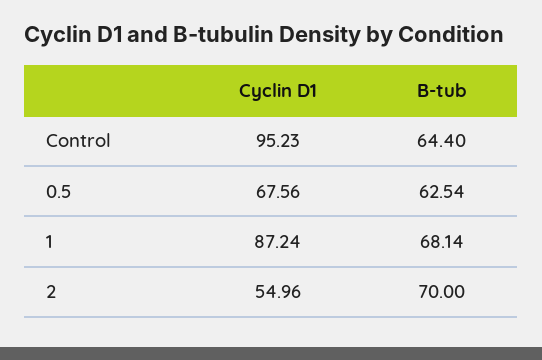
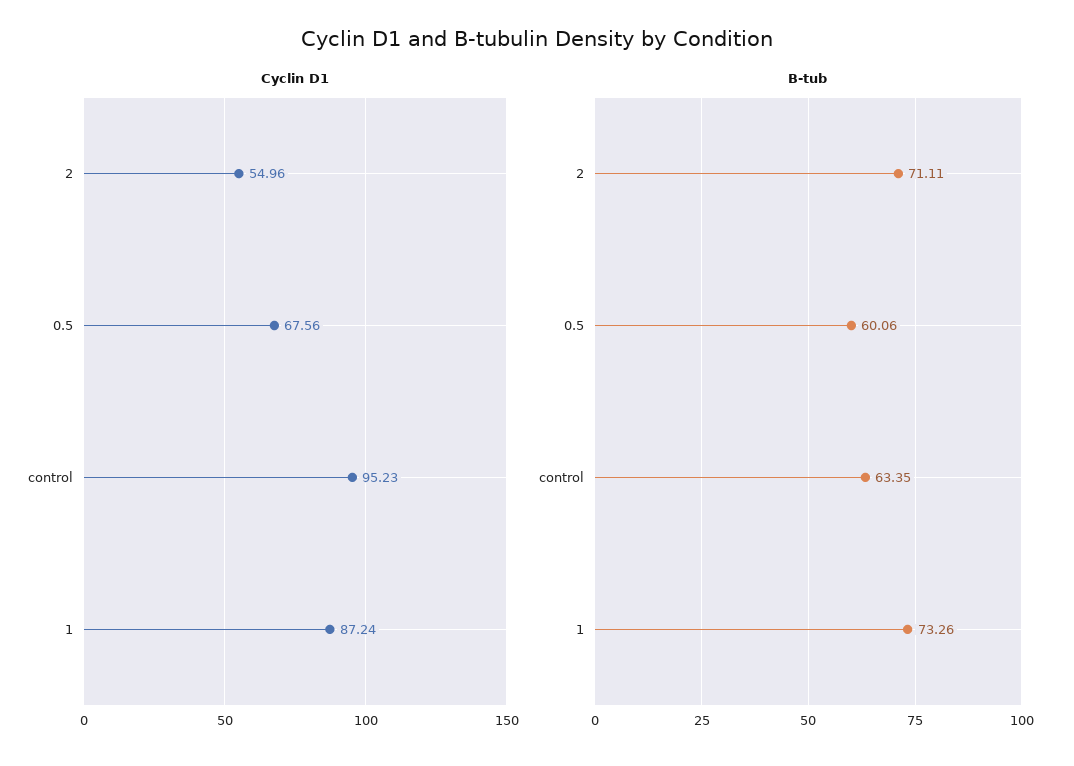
  {
    "Cyclin D1": {
      "Control": 95.23,
      "0.5": 67.56,
      "1": 87.24,
      "2": 54.96
    },
    "B-tub": {
-     "Control": 64.4,
+     "Control": 63.35,
-     "0.5": 62.54,
+     "0.5": 60.06,
-     "1": 68.14,
+     "1": 73.26,
-     "2": 70
+     "2": 71.11
    }
  }

